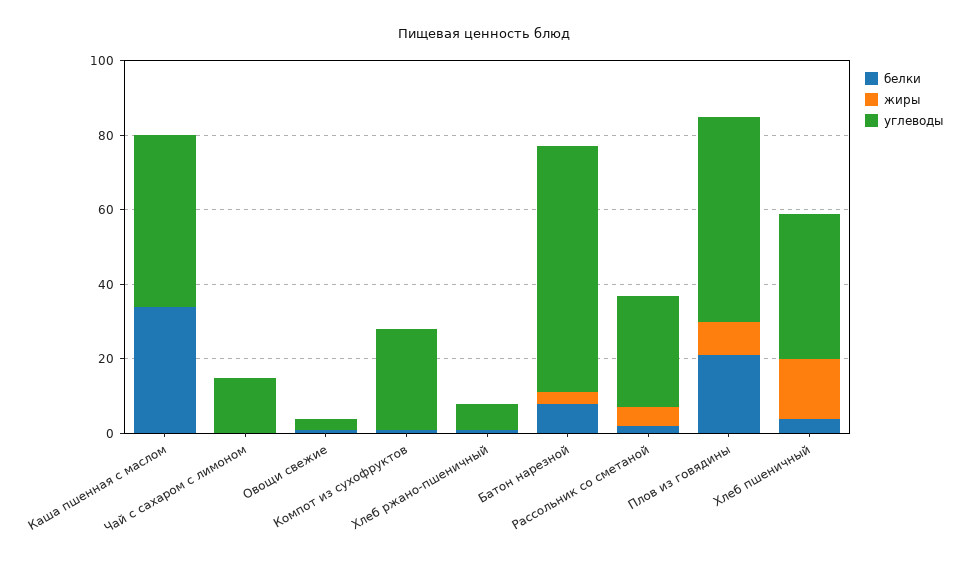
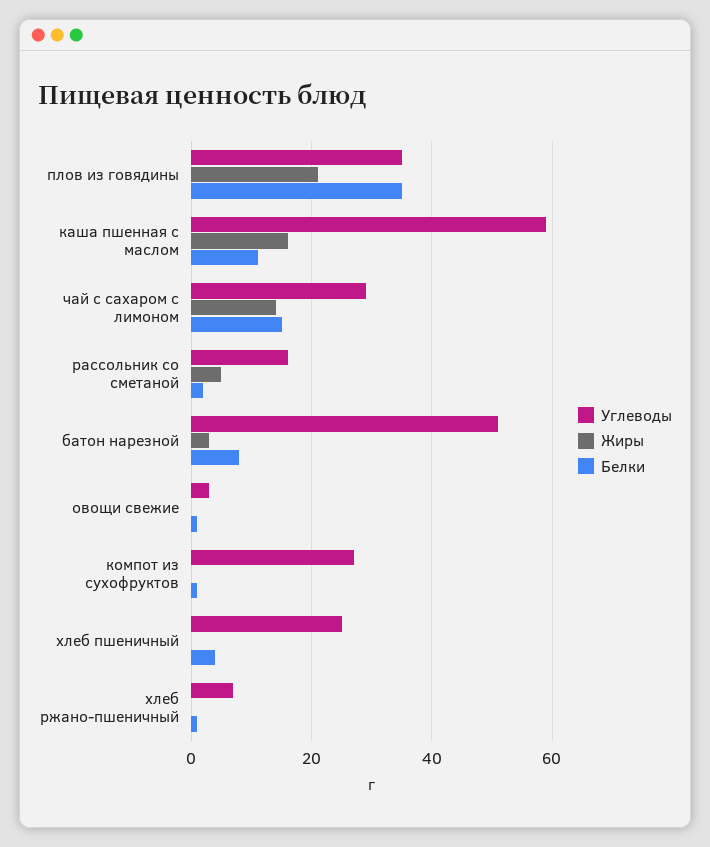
  {
    "белки": {
-     "Каша пшенная с маслом": 35,
+     "Каша пшенная с маслом": 10,
-     "Чай с сахаром с лимоном": 0,
+     "Чай с сахаром с лимоном": 15,
      "Овощи свежие": 0,
      "Компот из сухофруктов": 0,
      "Хлеб ржано-пшеничный": 0,
      "Батон нарезной": 10,
      "Рассольник со сметаной": 0,
-     "Плов из говядины": 20,
+     "Плов из говядины": 35,
      "Хлеб пшеничный": 5
    },
    "жиры": {
-     "Каша пшенная с маслом": 0,
+     "Каша пшенная с маслом": 15,
-     "Чай с сахаром с лимоном": 0,
+     "Чай с сахаром с лимоном": 15,
      "Овощи свежие": 0,
      "Компот из сухофруктов": 0,
      "Хлеб ржано-пшеничный": 0,
      "Батон нарезной": 5,
      "Рассольник со сметаной": 5,
-     "Плов из говядины": 10,
+     "Плов из говядины": 20,
-     "Хлеб пшеничный": 15
+     "Хлеб пшеничный": 0
    },
    "углеводы": {
-     "Каша пшенная с маслом": 45,
+     "Каша пшенная с маслом": 60,
-     "Чай с сахаром с лимоном": 15,
+     "Чай с сахаром с лимоном": 30,
      "Овощи свежие": 5,
      "Компот из сухофруктов": 25,
      "Хлеб ржано-пшеничный": 5,
-     "Батон нарезной": 65,
+     "Батон нарезной": 50,
-     "Рассольник со сметаной": 30,
+     "Рассольник со сметаной": 15,
-     "Плов из говядины": 55,
+     "Плов из говядины": 35,
-     "Хлеб пшеничный": 40
+     "Хлеб пшеничный": 25
    }
  }

